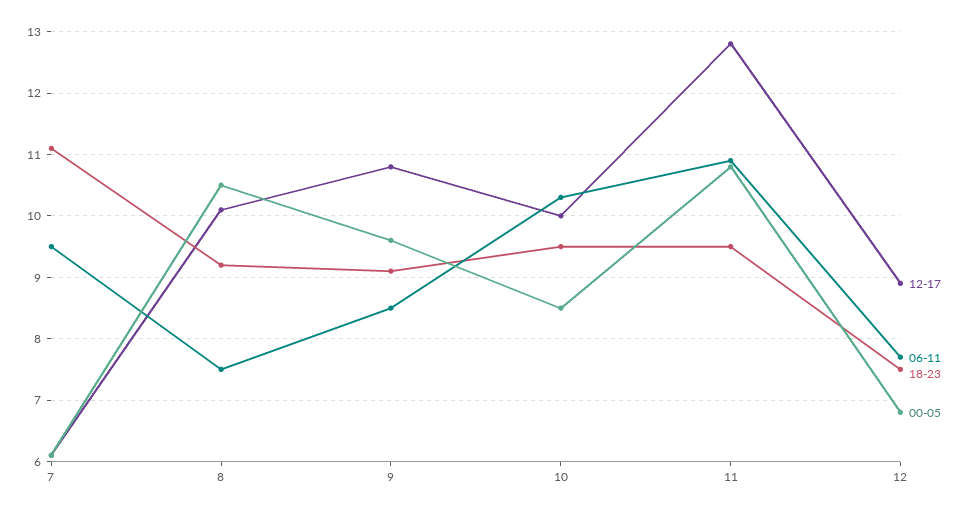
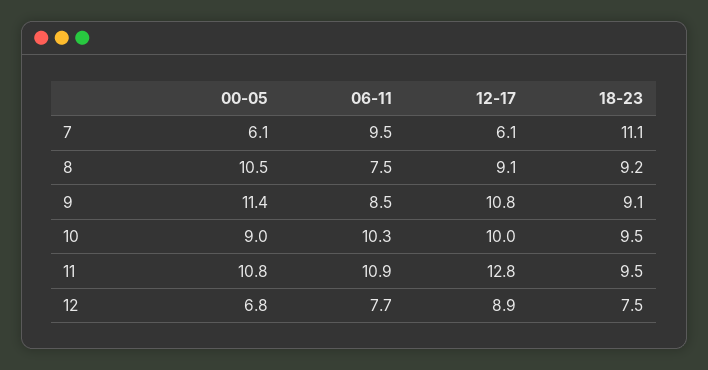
  {
    "12-17": {
      "7": 6.1,
-     "8": 10.1,
+     "8": 9.1,
      "9": 10.8,
      "10": 10,
      "11": 12.8,
      "12": 8.9
    },
    "06-11": {
      "7": 9.5,
      "8": 7.5,
      "9": 8.5,
      "10": 10.3,
      "11": 10.9,
      "12": 7.7
    },
    "18-23": {
      "7": 11.1,
      "8": 9.2,
      "9": 9.1,
      "10": 9.5,
      "11": 9.5,
      "12": 7.5
    },
    "00-05": {
      "7": 6.1,
      "8": 10.5,
-     "9": 9.6,
+     "9": 11.4,
-     "10": 8.5,
+     "10": 9,
      "11": 10.8,
      "12": 6.8
    }
  }

